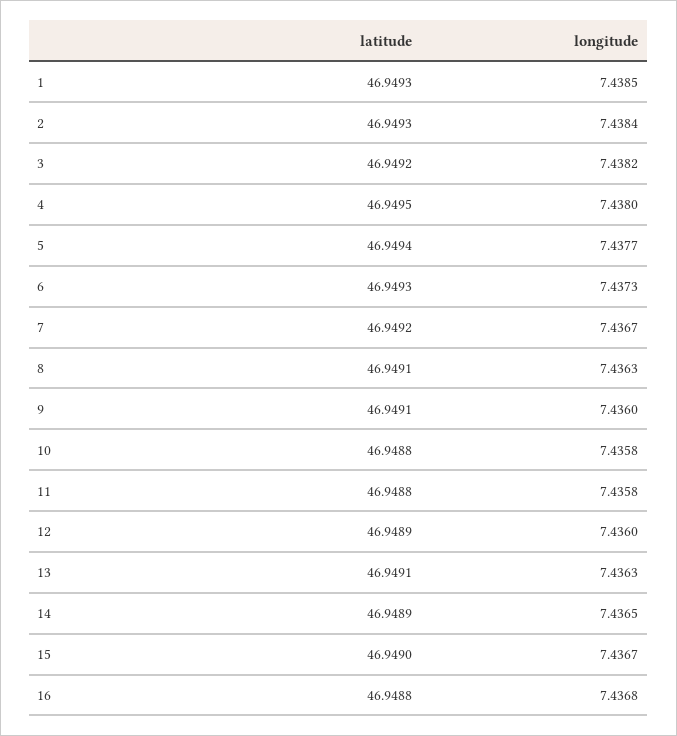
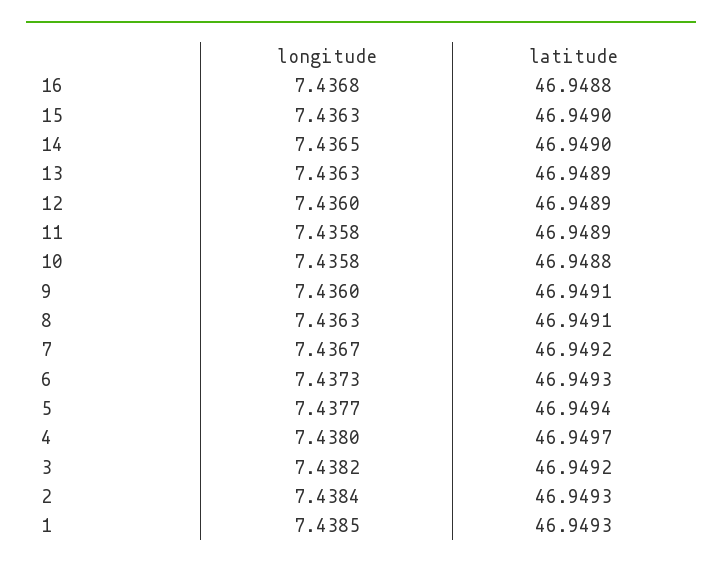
  {
    "latitude": {
      "1": 46.9493,
      "2": 46.9493,
      "3": 46.9492,
-     "4": 46.9495,
+     "4": 46.9497,
      "5": 46.9494,
      "6": 46.9493,
      "7": 46.9492,
      "8": 46.9491,
      "9": 46.9491,
      "10": 46.9488,
-     "11": 46.9488,
+     "11": 46.9489,
      "12": 46.9489,
-     "13": 46.9491,
+     "13": 46.9489,
-     "14": 46.9489,
+     "14": 46.949,
      "15": 46.949,
      "16": 46.9488
    },
    "longitude": {
      "1": 7.4385,
      "2": 7.4384,
      "3": 7.4382,
      "4": 7.438,
      "5": 7.4377,
      "6": 7.4373,
      "7": 7.4367,
      "8": 7.4363,
      "9": 7.436,
      "10": 7.4358,
      "11": 7.4358,
      "12": 7.436,
      "13": 7.4363,
      "14": 7.4365,
-     "15": 7.4367,
+     "15": 7.4363,
      "16": 7.4368
    }
  }

